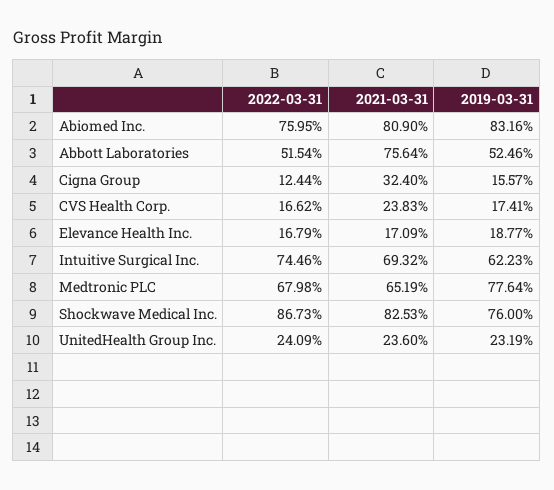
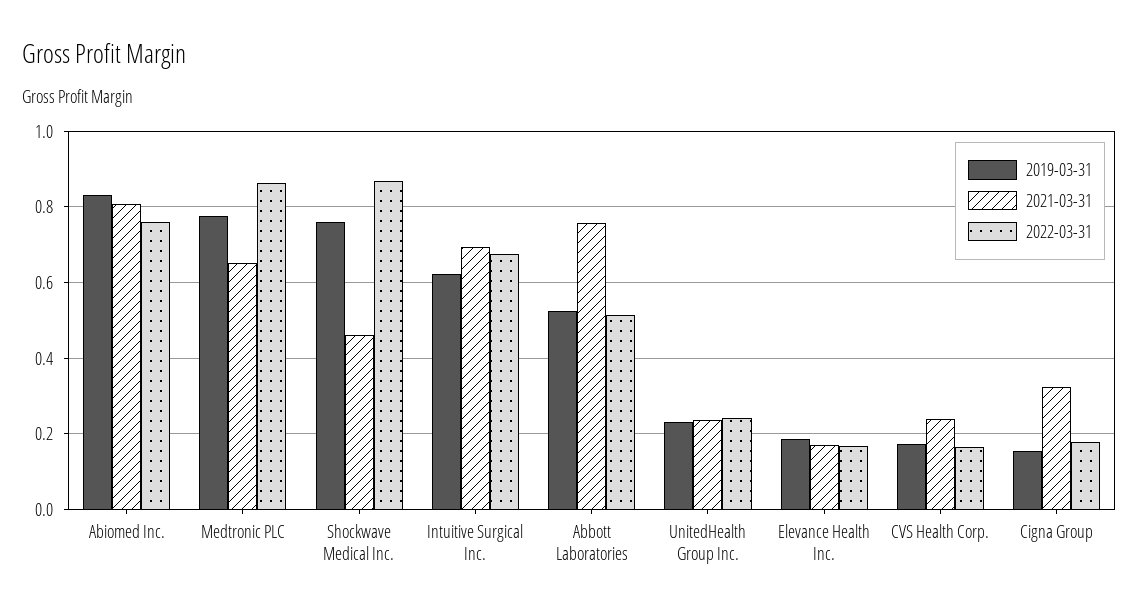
  {
    "2022-03-31": {
      "Abiomed Inc.": 0.7595,
      "Abbott Laboratories": 0.5154,
-     "Cigna Group": 0.1244,
+     "Cigna Group": 0.18,
      "CVS Health Corp.": 0.1662,
      "Elevance Health Inc.": 0.1679,
-     "Intuitive Surgical Inc.": 0.7446,
+     "Intuitive Surgical Inc.": 0.68,
-     "Medtronic PLC": 0.6798,
+     "Medtronic PLC": 0.86,
      "Shockwave Medical Inc.": 0.8673,
      "UnitedHealth Group Inc.": 0.2409
    },
    "2021-03-31": {
      "Abiomed Inc.": 0.809,
      "Abbott Laboratories": 0.7564,
      "Cigna Group": 0.324,
      "CVS Health Corp.": 0.2383,
      "Elevance Health Inc.": 0.1709,
      "Intuitive Surgical Inc.": 0.6932,
      "Medtronic PLC": 0.6519,
-     "Shockwave Medical Inc.": 0.8253,
+     "Shockwave Medical Inc.": 0.46,
      "UnitedHealth Group Inc.": 0.236
    },
    "2019-03-31": {
      "Abiomed Inc.": 0.8316,
      "Abbott Laboratories": 0.5246,
      "Cigna Group": 0.1557,
      "CVS Health Corp.": 0.1741,
      "Elevance Health Inc.": 0.1877,
      "Intuitive Surgical Inc.": 0.6223,
      "Medtronic PLC": 0.7764,
      "Shockwave Medical Inc.": 0.76,
      "UnitedHealth Group Inc.": 0.2319
    }
  }

